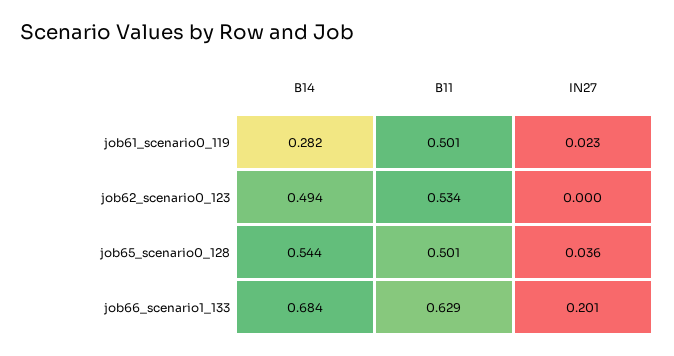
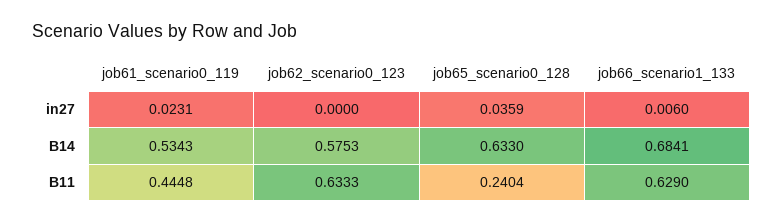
  {
    "B14": {
-     "job61_scenario0_119": 0.282,
+     "job61_scenario0_119": 0.5343,
-     "job62_scenario0_123": 0.494,
+     "job62_scenario0_123": 0.5753,
-     "job65_scenario0_128": 0.544,
+     "job65_scenario0_128": 0.633,
      "job66_scenario1_133": 0.6841
    },
    "B11": {
-     "job61_scenario0_119": 0.501,
+     "job61_scenario0_119": 0.4448,
-     "job62_scenario0_123": 0.534,
+     "job62_scenario0_123": 0.6333,
-     "job65_scenario0_128": 0.501,
+     "job65_scenario0_128": 0.2404,
      "job66_scenario1_133": 0.629
    },
    "IN27": {
      "job61_scenario0_119": 0.0231,
      "job62_scenario0_123": 0,
      "job65_scenario0_128": 0.0359,
-     "job66_scenario1_133": 0.201
+     "job66_scenario1_133": 0.006
    }
  }

